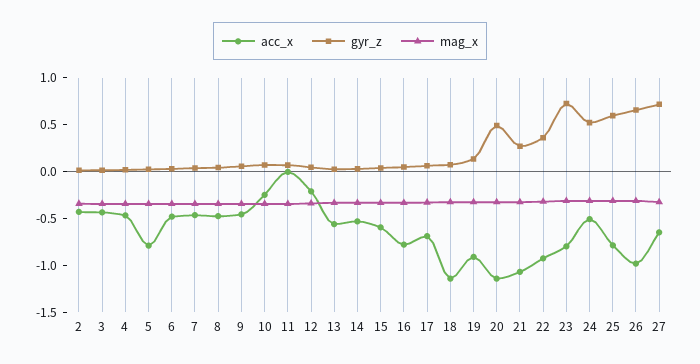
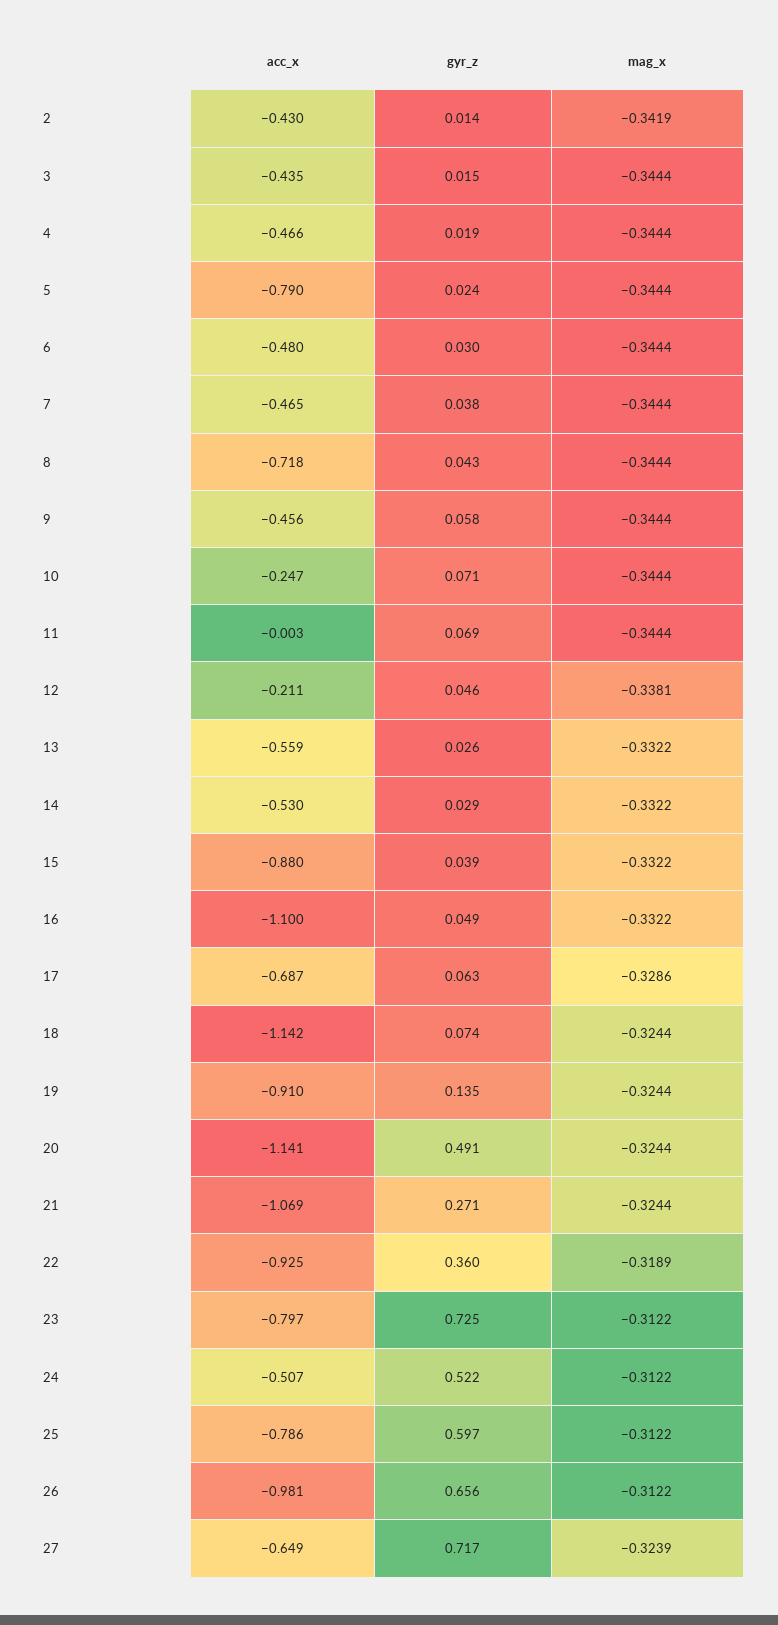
  {
    "acc_x": {
      "2": -0.43,
      "3": -0.435,
      "4": -0.466,
      "5": -0.79,
      "6": -0.48,
      "7": -0.465,
-     "8": -0.5,
+     "8": -0.718,
      "9": -0.456,
      "10": -0.247,
      "11": -0.003,
      "12": -0.211,
      "13": -0.559,
      "14": -0.53,
-     "15": -0.6,
+     "15": -0.88,
-     "16": -0.8,
+     "16": -1.1,
      "17": -0.687,
      "18": -1.142,
      "19": -0.91,
      "20": -1.141,
      "21": -1.069,
      "22": -0.925,
      "23": -0.797,
      "24": -0.507,
      "25": -0.786,
      "26": -0.981,
      "27": -0.649
    },
    "gyr_z": {
      "2": 0.014,
      "3": 0.015,
      "4": 0.019,
      "5": 0.024,
      "6": 0.03,
      "7": 0.038,
      "8": 0.043,
      "9": 0.058,
      "10": 0.071,
      "11": 0.069,
      "12": 0.046,
      "13": 0.026,
      "14": 0.029,
      "15": 0.039,
      "16": 0.049,
      "17": 0.063,
      "18": 0.074,
      "19": 0.135,
      "20": 0.491,
      "21": 0.271,
      "22": 0.36,
      "23": 0.725,
      "24": 0.522,
      "25": 0.597,
      "26": 0.656,
      "27": 0.717
    },
    "mag_x": {
      "2": -0.3419,
      "3": -0.3444,
      "4": -0.3444,
      "5": -0.3444,
      "6": -0.3444,
      "7": -0.3444,
      "8": -0.3444,
      "9": -0.3444,
      "10": -0.3444,
      "11": -0.3444,
      "12": -0.3381,
      "13": -0.3322,
      "14": -0.3322,
      "15": -0.3322,
      "16": -0.3322,
      "17": -0.3286,
      "18": -0.3244,
      "19": -0.3244,
      "20": -0.3244,
      "21": -0.3244,
      "22": -0.3189,
      "23": -0.3122,
      "24": -0.3122,
      "25": -0.3122,
      "26": -0.3122,
      "27": -0.3239
    }
  }

